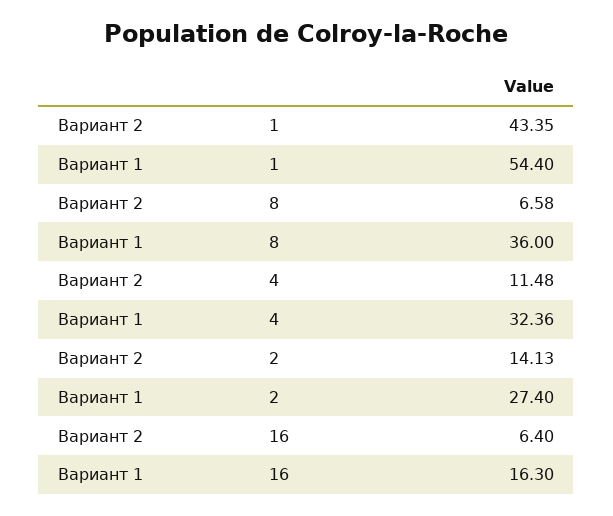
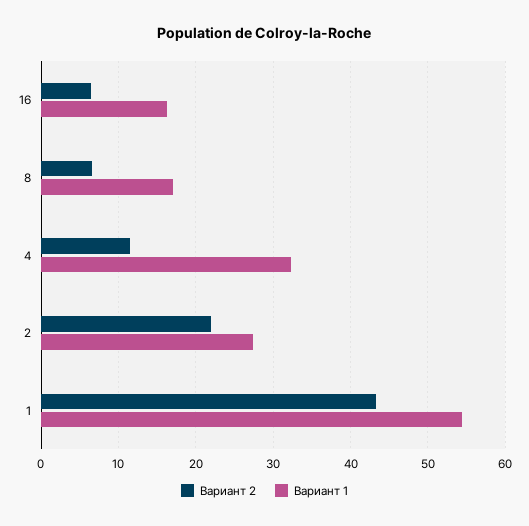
  {
    "Вариант 2": {
      "1": 43.35,
      "8": 6.58,
      "4": 11.48,
-     "2": 14.13,
+     "2": 22,
      "16": 6.4
    },
    "Вариант 1": {
      "1": 54.4,
-     "8": 36,
+     "8": 17,
      "4": 32.36,
      "2": 27.4,
      "16": 16.3
    }
  }

